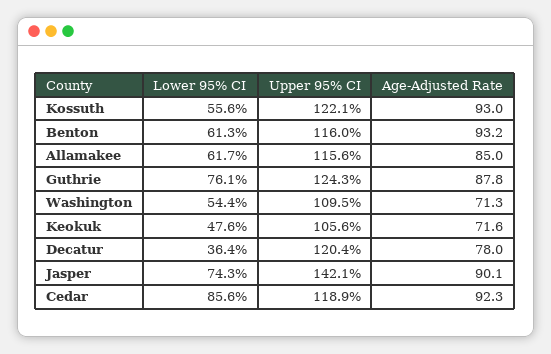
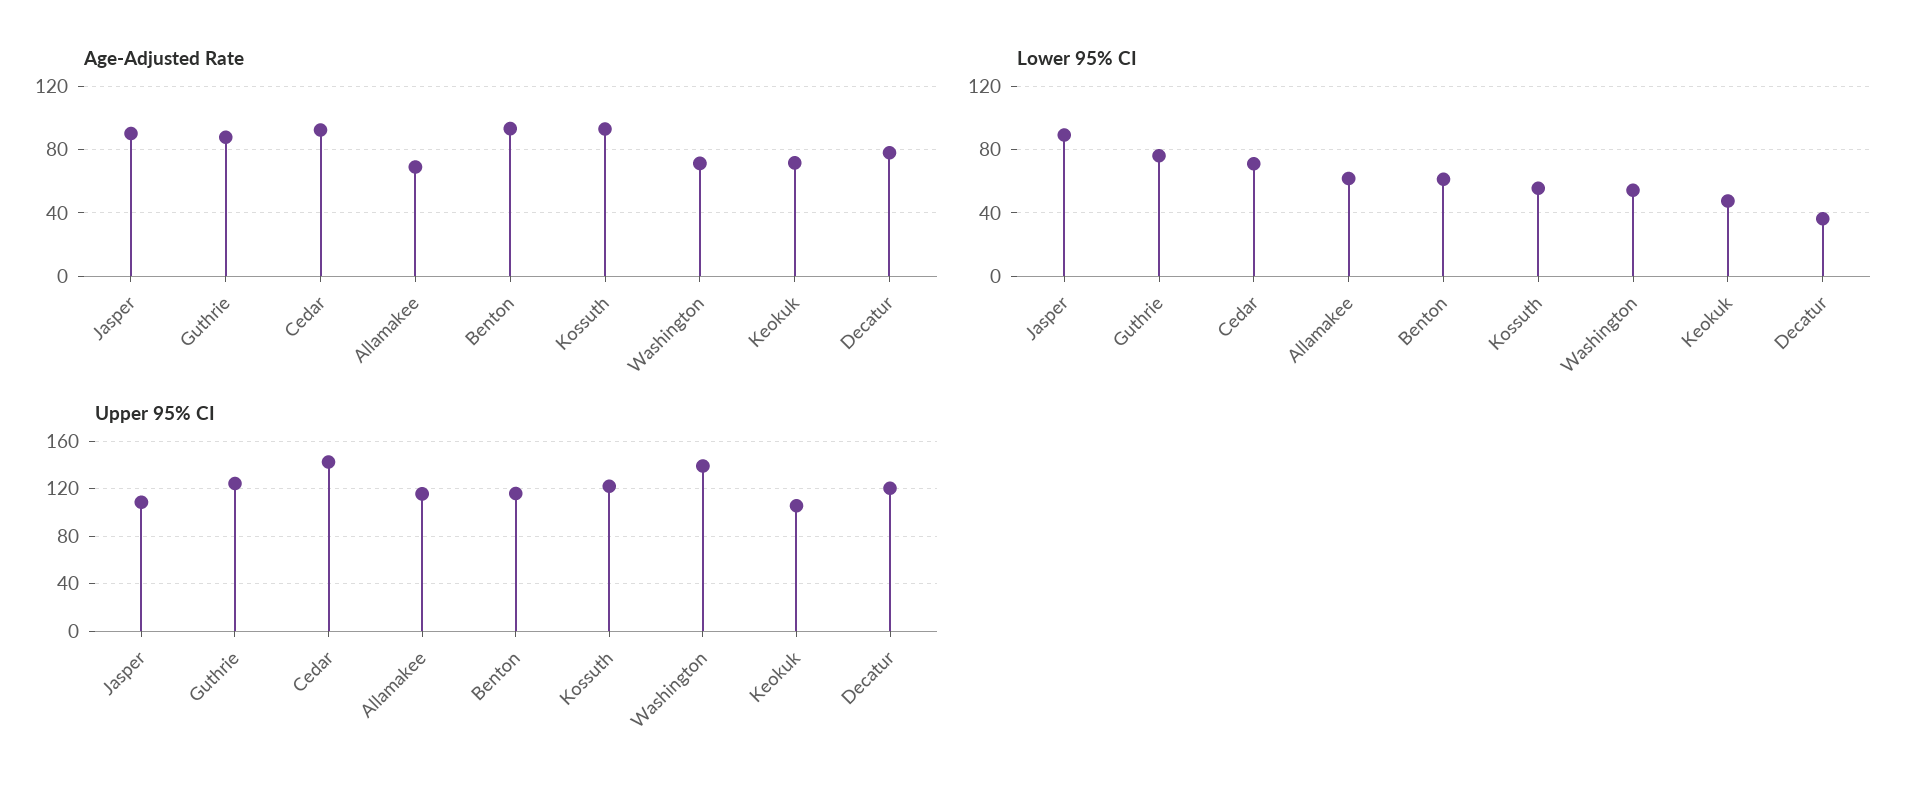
  {
    "Lower 95% CI": {
      "Kossuth": 55.6,
      "Benton": 61.3,
      "Allamakee": 61.7,
      "Guthrie": 76.1,
      "Washington": 54.4,
      "Keokuk": 47.6,
      "Decatur": 36.4,
-     "Jasper": 74.3,
+     "Jasper": 90,
-     "Cedar": 85.6
+     "Cedar": 70
    },
    "Upper 95% CI": {
      "Kossuth": 122.1,
      "Benton": 116,
      "Allamakee": 115.6,
      "Guthrie": 124.3,
-     "Washington": 109.5,
+     "Washington": 140,
      "Keokuk": 105.6,
      "Decatur": 120.4,
-     "Jasper": 142.1,
+     "Jasper": 110,
-     "Cedar": 118.9
+     "Cedar": 140
    },
    "Age-Adjusted Rate": {
      "Kossuth": 93,
      "Benton": 93.2,
-     "Allamakee": 85,
+     "Allamakee": 70,
      "Guthrie": 87.8,
      "Washington": 71.3,
      "Keokuk": 71.6,
      "Decatur": 78,
      "Jasper": 90.1,
      "Cedar": 92.3
    }
  }

